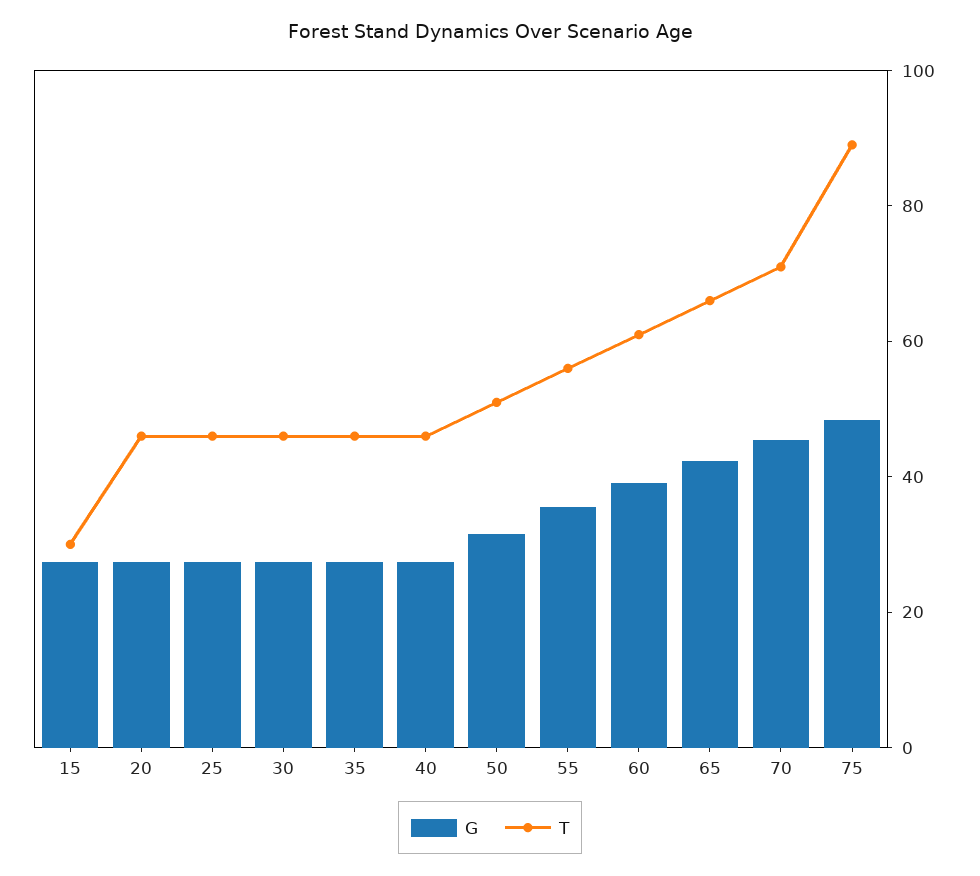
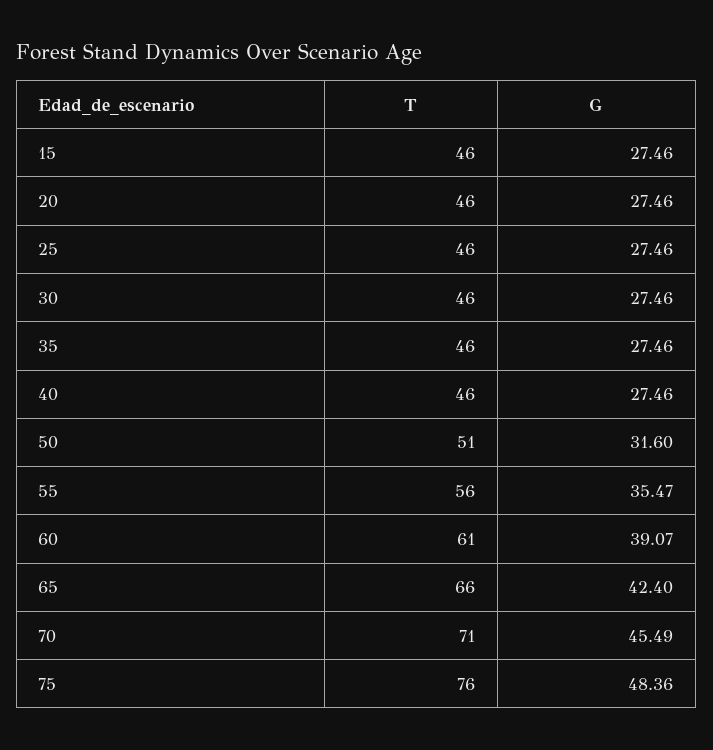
  {
    "G": {
      "15": 27.46,
      "20": 27.46,
      "25": 27.46,
      "30": 27.46,
      "35": 27.46,
      "40": 27.46,
      "50": 31.6,
      "55": 35.47,
      "60": 39.07,
      "65": 42.4,
      "70": 45.49,
      "75": 48.36
    },
    "T": {
-     "15": 30,
+     "15": 46,
      "20": 46,
      "25": 46,
      "30": 46,
      "35": 46,
      "40": 46,
      "50": 51,
      "55": 56,
      "60": 61,
      "65": 66,
      "70": 71,
-     "75": 90
+     "75": 76
    }
  }

